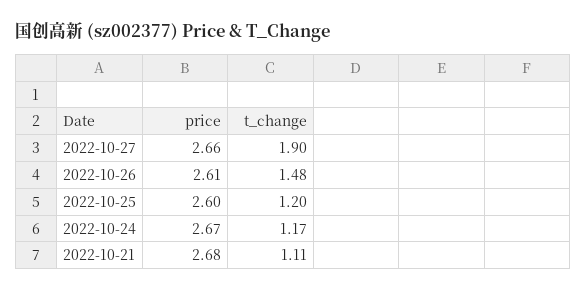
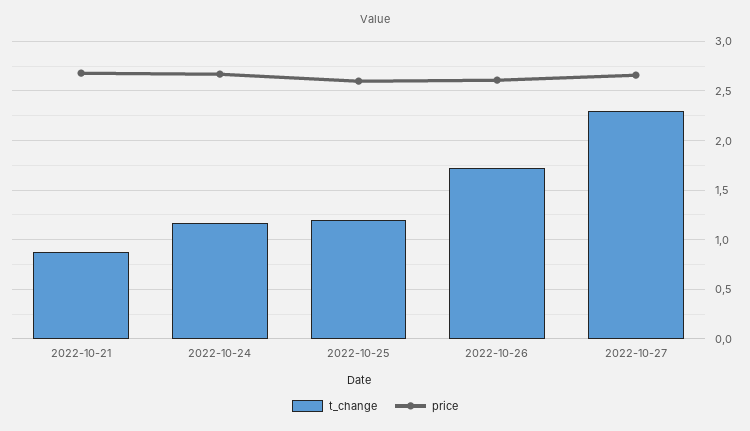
  {
    "price": {
      "2022-10-27": 2.66,
      "2022-10-26": 2.61,
      "2022-10-25": 2.6,
      "2022-10-24": 2.67,
      "2022-10-21": 2.68
    },
    "t_change": {
-     "2022-10-27": 1.9,
+     "2022-10-27": 2.3,
-     "2022-10-26": 1.48,
+     "2022-10-26": 1.7,
      "2022-10-25": 1.2,
      "2022-10-24": 1.17,
-     "2022-10-21": 1.11
+     "2022-10-21": 0.9
    }
  }

